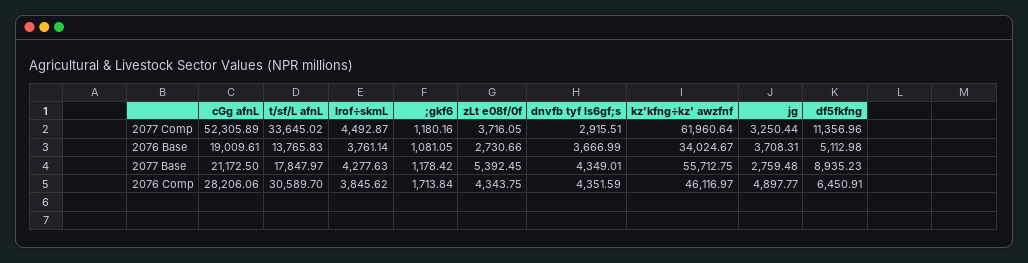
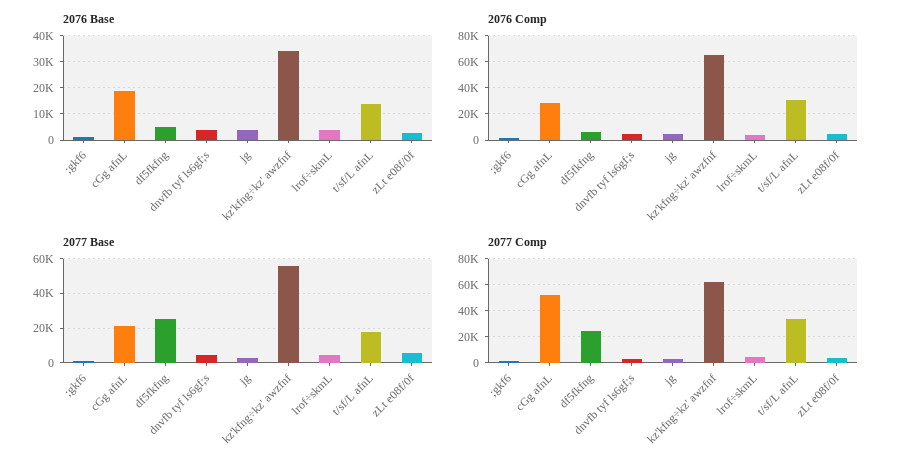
  {
    "2077 Comp": {
      "cGg afnL": 52305.89,
      "t/sf/L afnL": 33645.02,
      "lrof÷skmL": 4492.87,
      ";gkf6": 1180.16,
      "zLt e08f/0f": 3716.05,
      "dnvfb tyf ls6gf;s": 2915.51,
      "kz'kfng÷kz' awzfnf": 61960.64,
      "jg": 3250.44,
-     "df5fkfng": 11356.96
+     "df5fkfng": 25000
    },
    "2076 Base": {
      "cGg afnL": 19009.61,
      "t/sf/L afnL": 13765.83,
      "lrof÷skmL": 3761.14,
      ";gkf6": 1081.05,
      "zLt e08f/0f": 2730.66,
      "dnvfb tyf ls6gf;s": 3666.99,
      "kz'kfng÷kz' awzfnf": 34024.67,
      "jg": 3708.31,
      "df5fkfng": 5112.98
    },
    "2077 Base": {
      "cGg afnL": 21172.5,
      "t/sf/L afnL": 17847.97,
      "lrof÷skmL": 4277.63,
      ";gkf6": 1178.42,
      "zLt e08f/0f": 5392.45,
      "dnvfb tyf ls6gf;s": 4349.01,
      "kz'kfng÷kz' awzfnf": 55712.75,
      "jg": 2759.48,
-     "df5fkfng": 8935.23
+     "df5fkfng": 25000
    },
    "2076 Comp": {
      "cGg afnL": 28206.06,
      "t/sf/L afnL": 30589.7,
      "lrof÷skmL": 3845.62,
      ";gkf6": 1713.84,
      "zLt e08f/0f": 4343.75,
      "dnvfb tyf ls6gf;s": 4351.59,
-     "kz'kfng÷kz' awzfnf": 46116.97,
+     "kz'kfng÷kz' awzfnf": 65000,
      "jg": 4897.77,
      "df5fkfng": 6450.91
    }
  }

